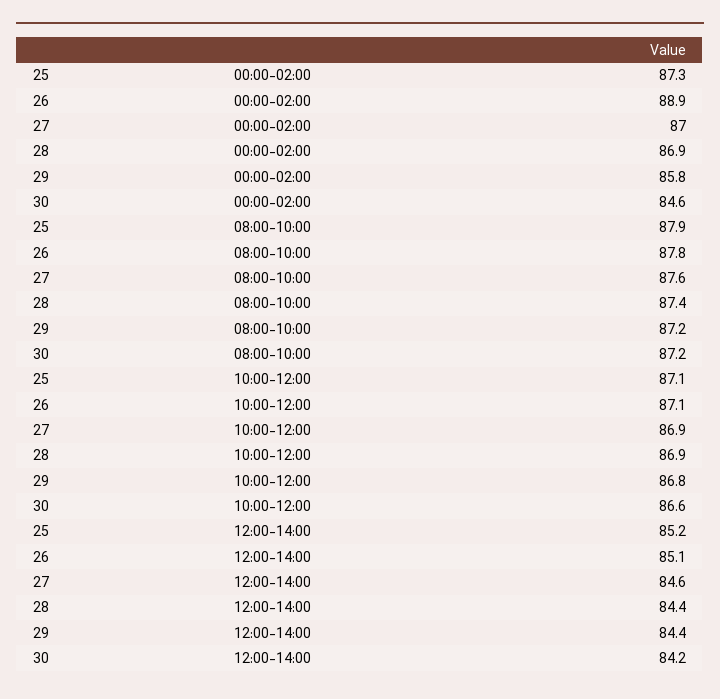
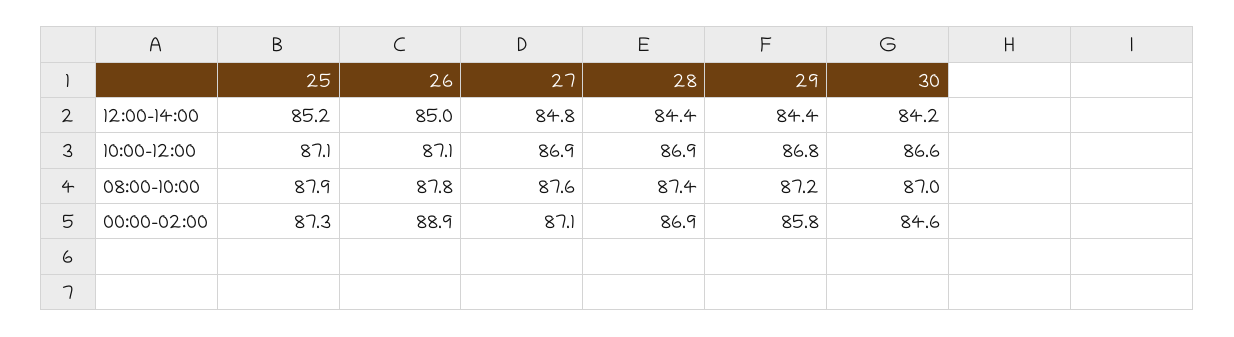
  {
    "25": {
      "00:00-02:00": 87.3,
      "08:00-10:00": 87.9,
      "10:00-12:00": 87.1,
      "12:00-14:00": 85.2
    },
    "26": {
      "00:00-02:00": 88.9,
      "08:00-10:00": 87.8,
      "10:00-12:00": 87.1,
-     "12:00-14:00": 85.1
+     "12:00-14:00": 85
    },
    "27": {
-     "00:00-02:00": 87,
+     "00:00-02:00": 87.1,
      "08:00-10:00": 87.6,
      "10:00-12:00": 86.9,
-     "12:00-14:00": 84.6
+     "12:00-14:00": 84.8
    },
    "28": {
      "00:00-02:00": 86.9,
      "08:00-10:00": 87.4,
      "10:00-12:00": 86.9,
      "12:00-14:00": 84.4
    },
    "29": {
      "00:00-02:00": 85.8,
      "08:00-10:00": 87.2,
      "10:00-12:00": 86.8,
      "12:00-14:00": 84.4
    },
    "30": {
      "00:00-02:00": 84.6,
-     "08:00-10:00": 87.2,
+     "08:00-10:00": 87,
      "10:00-12:00": 86.6,
      "12:00-14:00": 84.2
    }
  }

